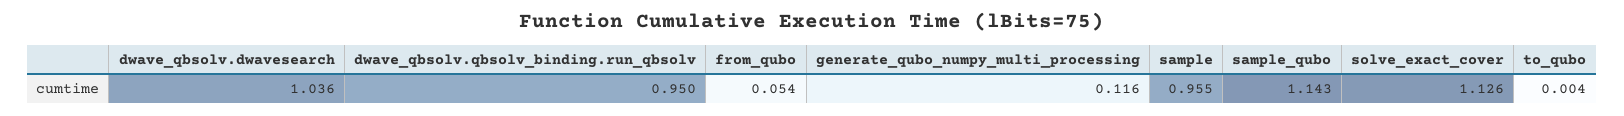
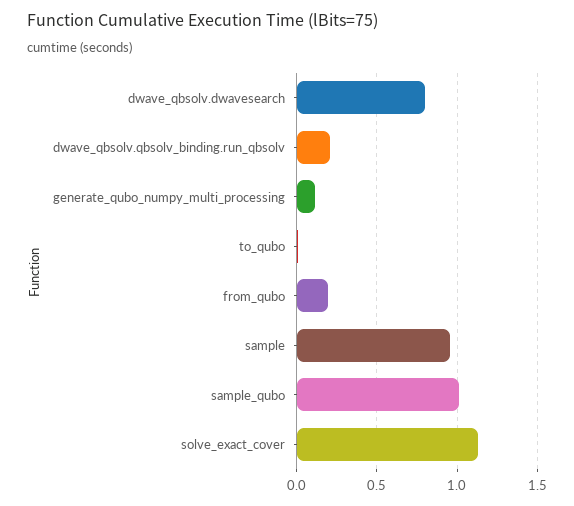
  {
-   "dwave_qbsolv.dwavesearch": 1.036,
+   "dwave_qbsolv.dwavesearch": 0.8,
-   "dwave_qbsolv.qbsolv_binding.run_qbsolv": 0.95,
+   "dwave_qbsolv.qbsolv_binding.run_qbsolv": 0.2,
-   "from_qubo": 0.054,
+   "from_qubo": 0.2,
    "generate_qubo_numpy_multi_processing": 0.116,
    "sample": 0.955,
-   "sample_qubo": 1.143,
+   "sample_qubo": 1,
    "solve_exact_cover": 1.126,
    "to_qubo": 0.004
  }

